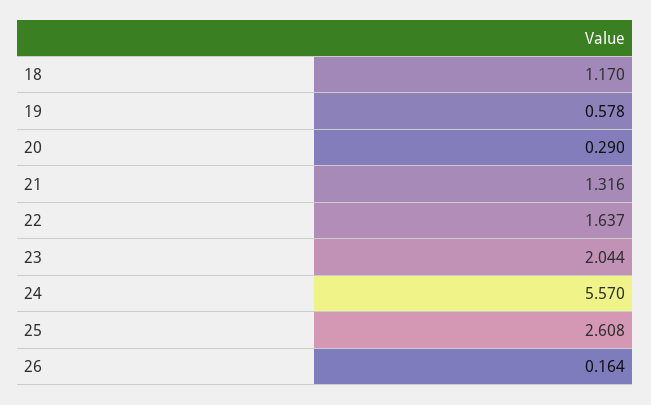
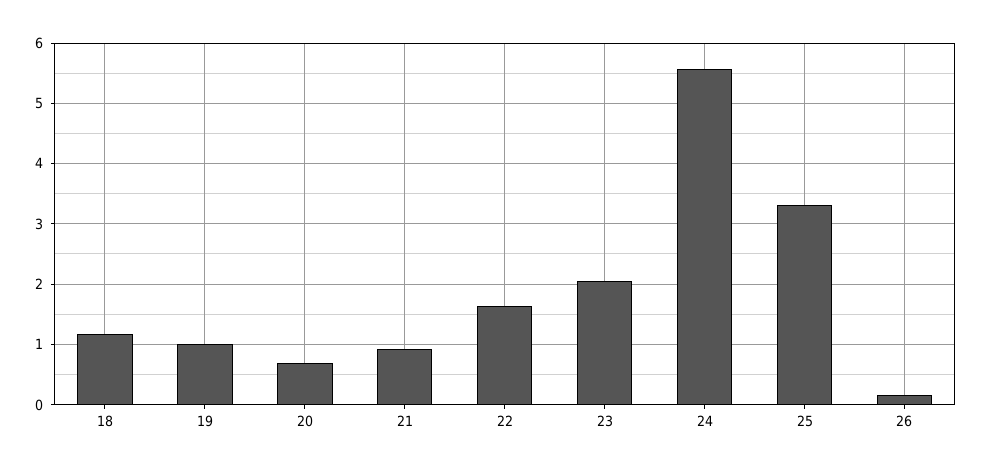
  {
    "18": 1.17,
-   "19": 0.578,
+   "19": 1,
-   "20": 0.29,
+   "20": 0.7,
-   "21": 1.316,
+   "21": 0.9,
    "22": 1.637,
    "23": 2.044,
    "24": 5.57,
-   "25": 2.608,
+   "25": 3.3,
    "26": 0.164
  }

